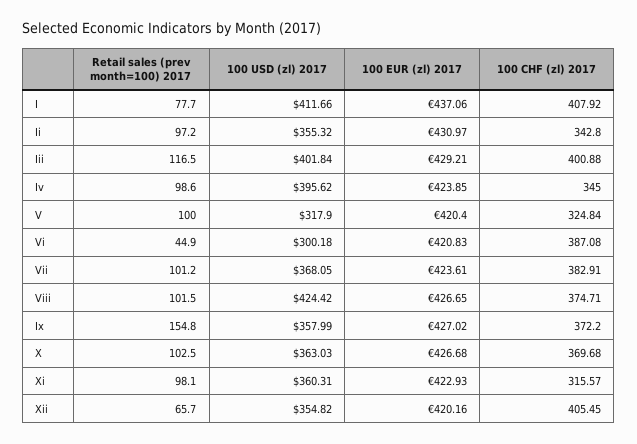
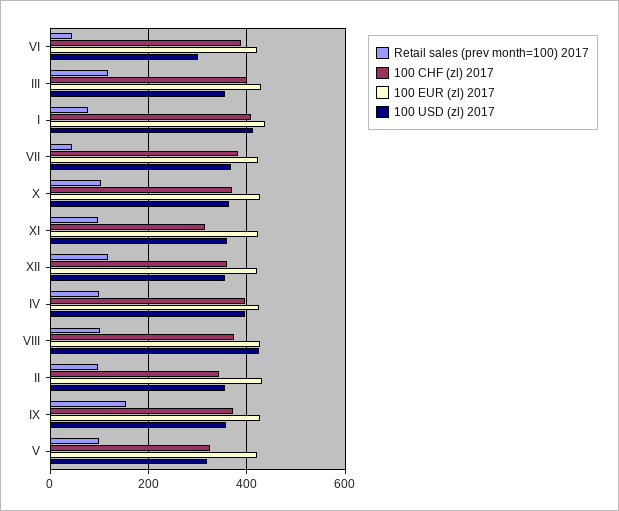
  {
    "Retail sales (prev month=100) 2017": {
      "I": 77.7,
      "Ii": 97.2,
      "Iii": 116.5,
      "Iv": 98.6,
      "V": 100,
      "Vi": 44.9,
-     "Vii": 101.2,
+     "Vii": 40,
      "Viii": 101.5,
      "Ix": 154.8,
      "X": 102.5,
      "Xi": 98.1,
-     "Xii": 65.7
+     "Xii": 120
    },
    "100 USD (zl) 2017": {
      "I": 411.66,
      "Ii": 355.32,
-     "Iii": 401.84,
+     "Iii": 360,
      "Iv": 395.62,
      "V": 317.9,
      "Vi": 300.18,
      "Vii": 368.05,
      "Viii": 424.42,
      "Ix": 357.99,
      "X": 363.03,
      "Xi": 360.31,
      "Xii": 354.82
    },
    "100 EUR (zl) 2017": {
      "I": 437.06,
      "Ii": 430.97,
      "Iii": 429.21,
      "Iv": 423.85,
      "V": 420.4,
      "Vi": 420.83,
      "Vii": 423.61,
      "Viii": 426.65,
      "Ix": 427.02,
      "X": 426.68,
      "Xi": 422.93,
      "Xii": 420.16
    },
    "100 CHF (zl) 2017": {
      "I": 407.92,
      "Ii": 342.8,
      "Iii": 400.88,
-     "Iv": 345,
+     "Iv": 400,
      "V": 324.84,
      "Vi": 387.08,
      "Vii": 382.91,
      "Viii": 374.71,
      "Ix": 372.2,
      "X": 369.68,
      "Xi": 315.57,
-     "Xii": 405.45
+     "Xii": 360
    }
  }

